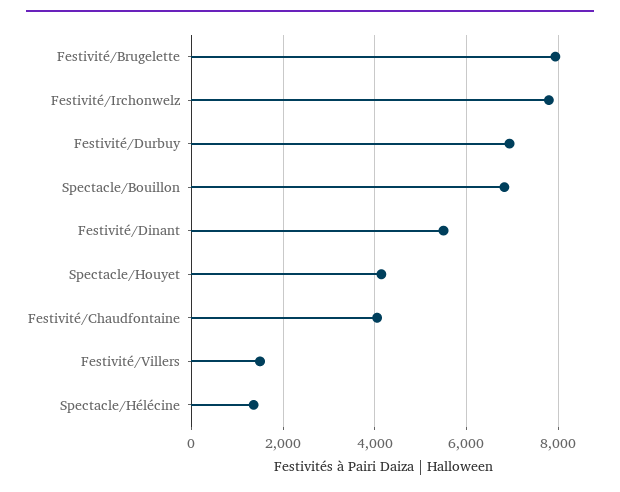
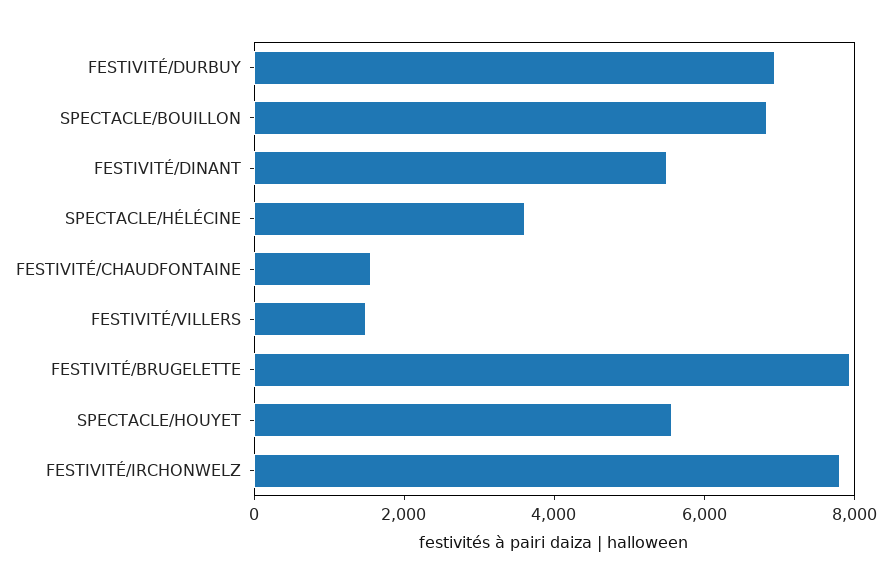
  {
    "Festivité/Brugelette": 8000,
    "Festivité/Irchonwelz": 7800,
    "Festivité/Durbuy": 7000,
    "Spectacle/Bouillon": 6800,
    "Festivité/Dinant": 5600,
-   "Spectacle/Houyet": 4200,
+   "Spectacle/Houyet": 5500,
-   "Festivité/Chaudfontaine": 4000,
+   "Festivité/Chaudfontaine": 1500,
    "Festivité/Villers": 1400,
-   "Spectacle/Hélécine": 1400
+   "Spectacle/Hélécine": 3500
  }

